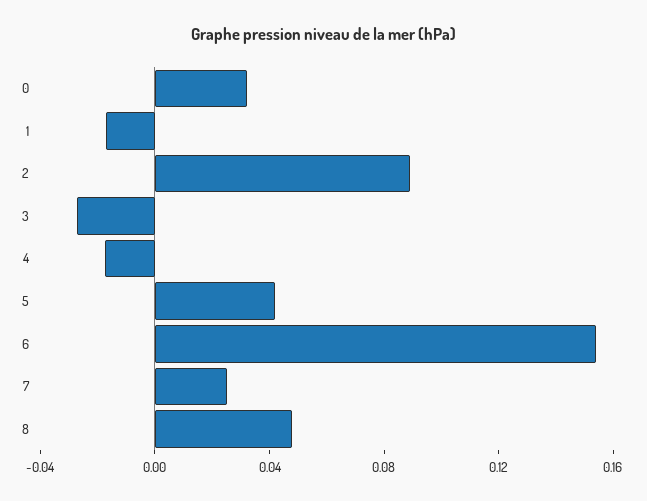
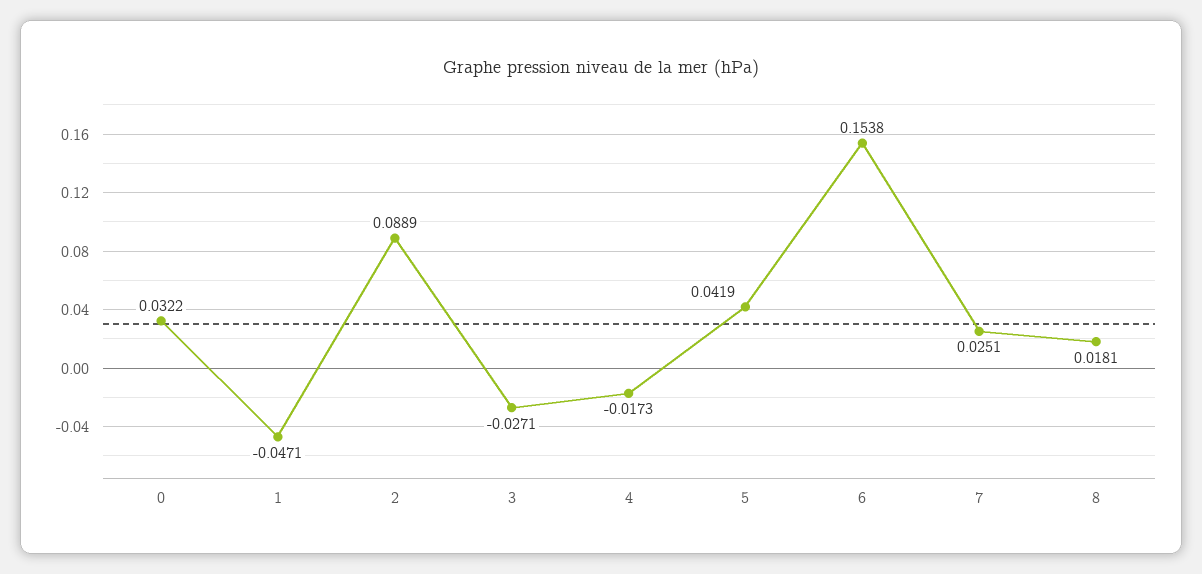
  {
    "0": 0.0322,
-   "1": -0.02,
+   "1": -0.0471,
    "2": 0.0889,
    "3": -0.0271,
    "4": -0.0173,
    "5": 0.0419,
    "6": 0.1538,
    "7": 0.0251,
-   "8": 0.05
+   "8": 0.0181
  }

